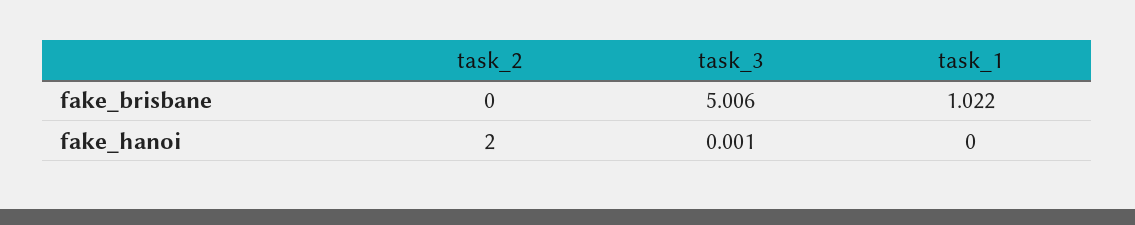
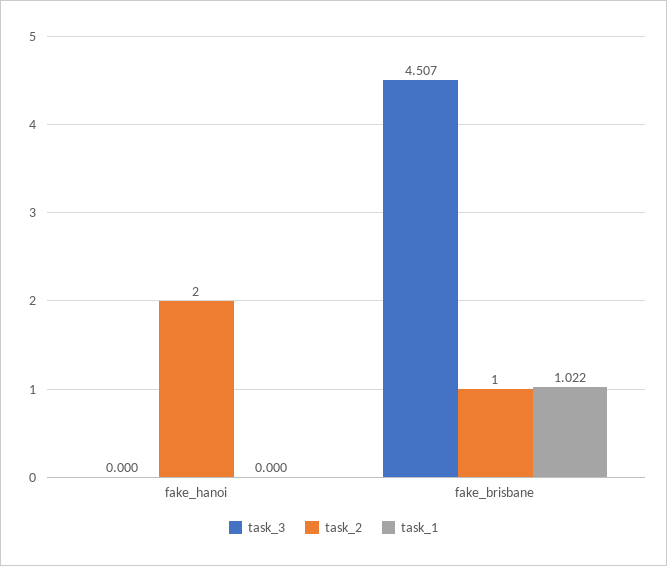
  {
    "task_2": {
-     "fake_brisbane": 0,
+     "fake_brisbane": 1,
      "fake_hanoi": 2
    },
    "task_3": {
-     "fake_brisbane": 5.006,
+     "fake_brisbane": 4.507,
-     "fake_hanoi": 0.001
+     "fake_hanoi": 0
    },
    "task_1": {
      "fake_brisbane": 1.022,
      "fake_hanoi": 0
    }
  }

